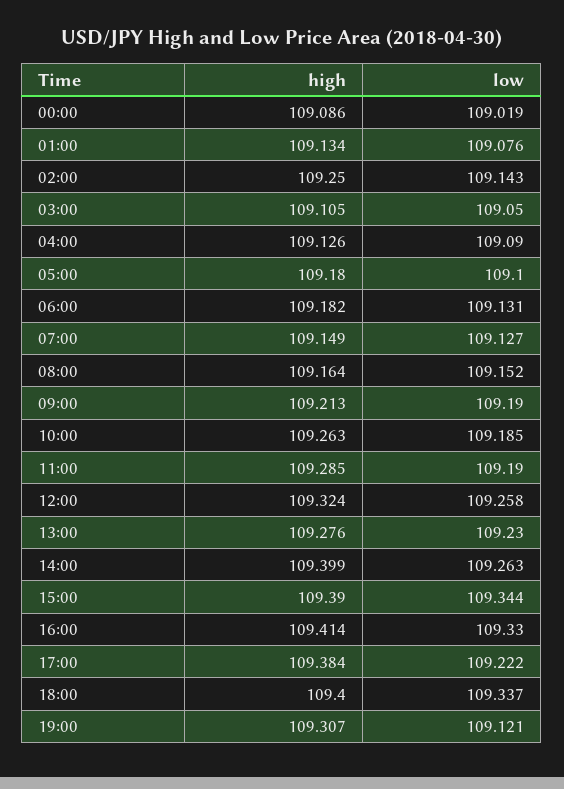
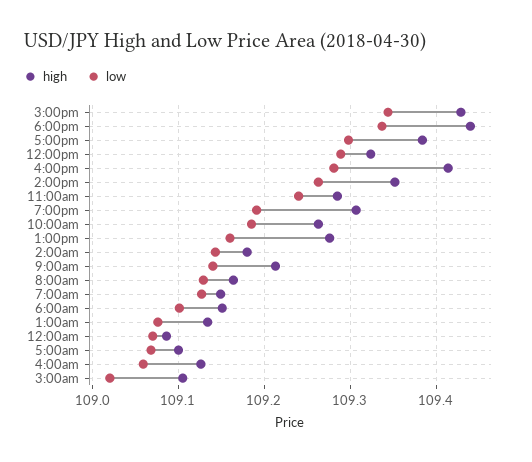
  {
    "high": {
      "00:00": 109.086,
      "01:00": 109.134,
-     "02:00": 109.25,
+     "02:00": 109.18,
      "03:00": 109.105,
      "04:00": 109.126,
-     "05:00": 109.18,
+     "05:00": 109.1,
-     "06:00": 109.182,
+     "06:00": 109.15,
      "07:00": 109.149,
      "08:00": 109.164,
      "09:00": 109.213,
      "10:00": 109.263,
      "11:00": 109.285,
      "12:00": 109.324,
      "13:00": 109.276,
-     "14:00": 109.399,
+     "14:00": 109.35,
-     "15:00": 109.39,
+     "15:00": 109.43,
      "16:00": 109.414,
      "17:00": 109.384,
-     "18:00": 109.4,
+     "18:00": 109.44,
      "19:00": 109.307
    },
    "low": {
-     "00:00": 109.019,
+     "00:00": 109.07,
      "01:00": 109.076,
      "02:00": 109.143,
-     "03:00": 109.05,
+     "03:00": 109.02,
-     "04:00": 109.09,
+     "04:00": 109.06,
-     "05:00": 109.1,
+     "05:00": 109.07,
-     "06:00": 109.131,
+     "06:00": 109.1,
      "07:00": 109.127,
-     "08:00": 109.152,
+     "08:00": 109.13,
-     "09:00": 109.19,
+     "09:00": 109.14,
      "10:00": 109.185,
-     "11:00": 109.19,
+     "11:00": 109.24,
-     "12:00": 109.258,
+     "12:00": 109.29,
-     "13:00": 109.23,
+     "13:00": 109.16,
      "14:00": 109.263,
      "15:00": 109.344,
-     "16:00": 109.33,
+     "16:00": 109.28,
-     "17:00": 109.222,
+     "17:00": 109.3,
      "18:00": 109.337,
-     "19:00": 109.121
+     "19:00": 109.19
    }
  }

